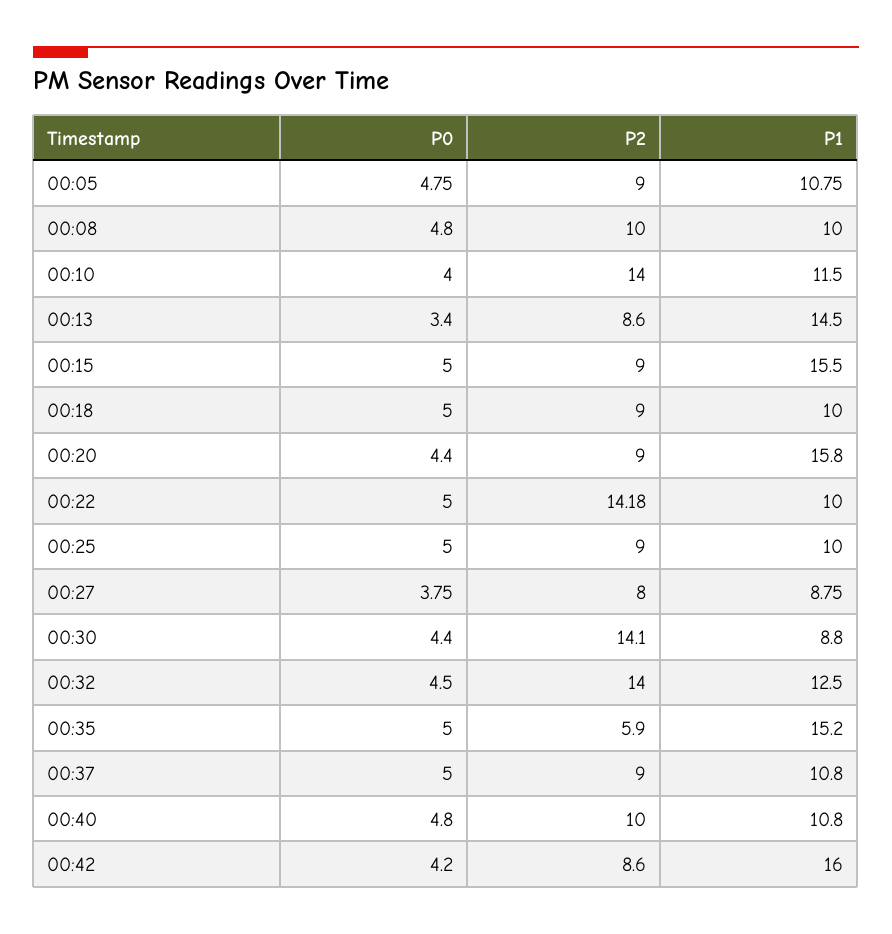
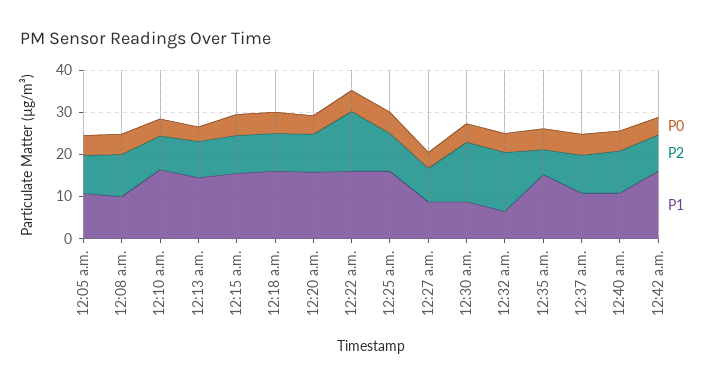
  {
    "P0": {
      "00:05": 4.75,
      "00:08": 4.8,
      "00:10": 4,
      "00:13": 3.4,
      "00:15": 5,
      "00:18": 5,
      "00:20": 4.4,
      "00:22": 5,
      "00:25": 5,
      "00:27": 3.75,
      "00:30": 4.4,
      "00:32": 4.5,
      "00:35": 5,
      "00:37": 5,
      "00:40": 4.8,
      "00:42": 4.2
    },
    "P2": {
      "00:05": 9,
      "00:08": 10,
-     "00:10": 14,
+     "00:10": 8,
      "00:13": 8.6,
      "00:15": 9,
      "00:18": 9,
      "00:20": 9,
      "00:22": 14.18,
      "00:25": 9,
      "00:27": 8,
      "00:30": 14.1,
      "00:32": 14,
      "00:35": 5.9,
      "00:37": 9,
      "00:40": 10,
      "00:42": 8.6
    },
    "P1": {
      "00:05": 10.75,
      "00:08": 10,
-     "00:10": 11.5,
+     "00:10": 16,
      "00:13": 14.5,
      "00:15": 15.5,
-     "00:18": 10,
+     "00:18": 16,
      "00:20": 15.8,
-     "00:22": 10,
+     "00:22": 16,
-     "00:25": 10,
+     "00:25": 16,
      "00:27": 8.75,
      "00:30": 8.8,
-     "00:32": 12.5,
+     "00:32": 6,
      "00:35": 15.2,
      "00:37": 10.8,
      "00:40": 10.8,
      "00:42": 16
    }
  }

